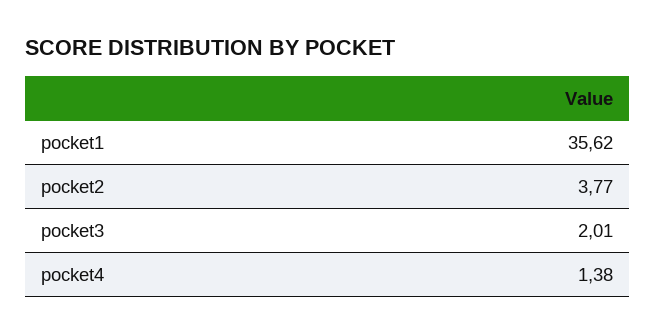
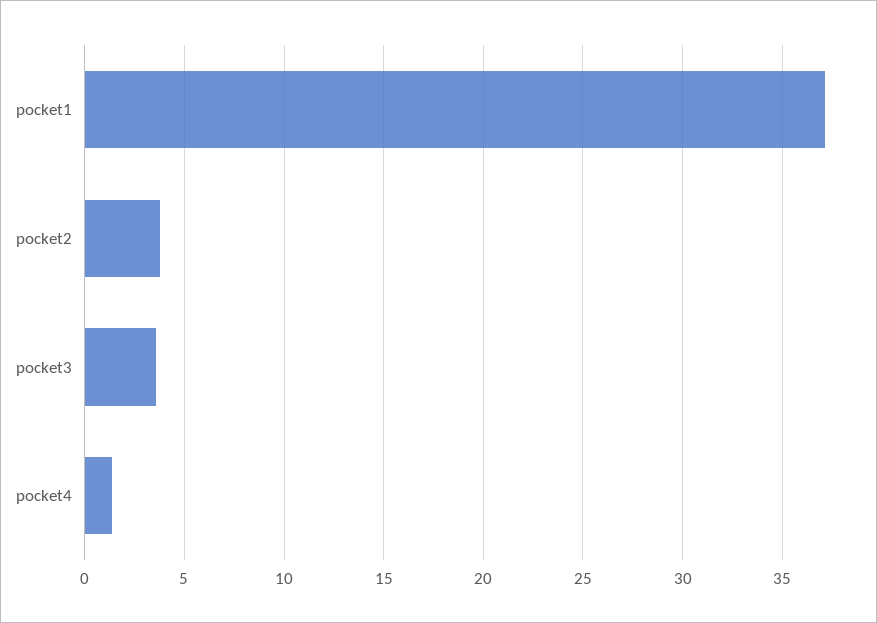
  {
-   "pocket1": 35.62,
+   "pocket1": 37,
    "pocket2": 3.77,
-   "pocket3": 2.01,
+   "pocket3": 3.5,
    "pocket4": 1.38
  }

